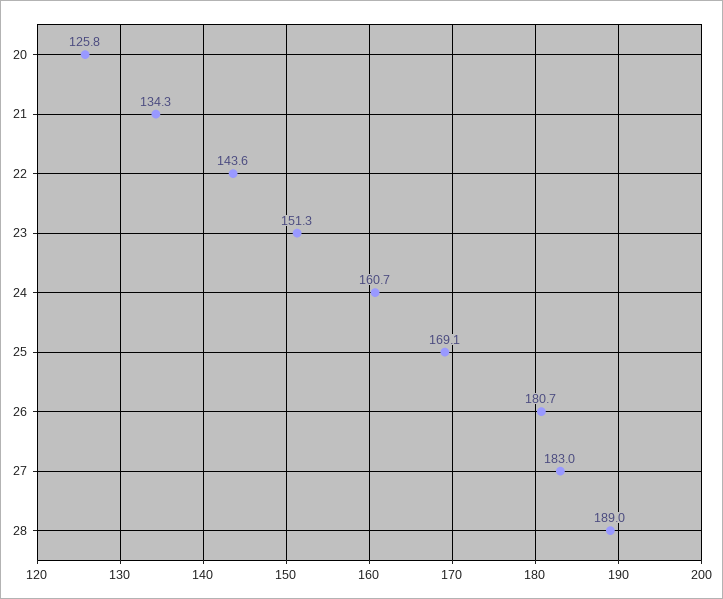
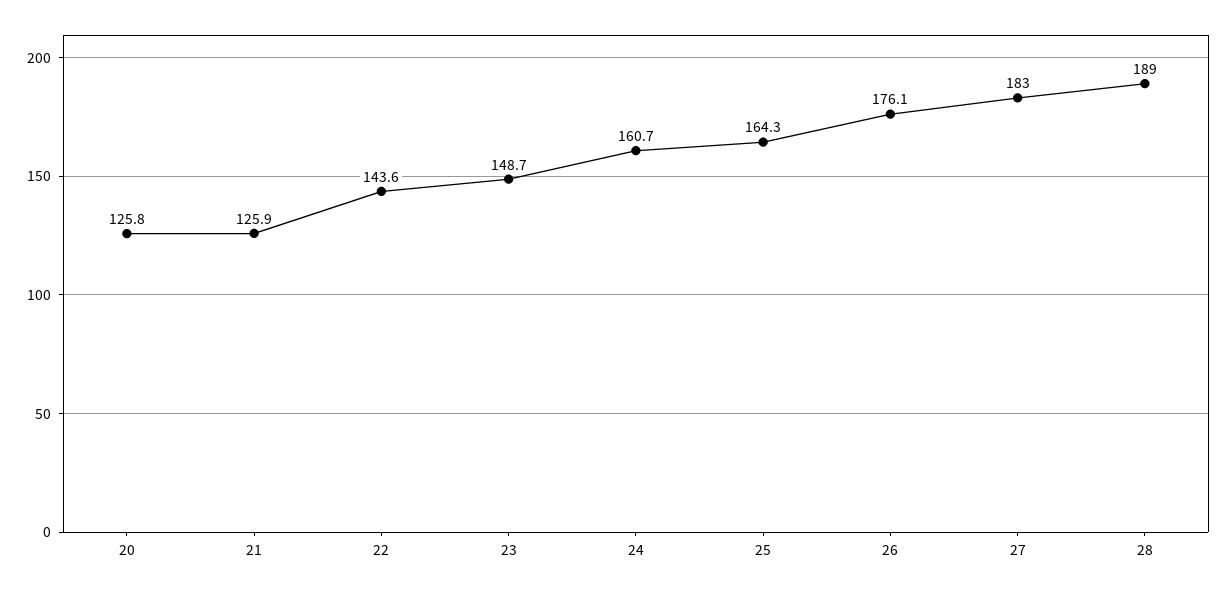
  {
    "20": 125.8,
-   "21": 134.3,
+   "21": 125.9,
    "22": 143.6,
-   "23": 151.3,
+   "23": 148.7,
    "24": 160.7,
-   "25": 169.1,
+   "25": 164.3,
-   "26": 180.7,
+   "26": 176.1,
    "27": 183,
    "28": 189
  }

